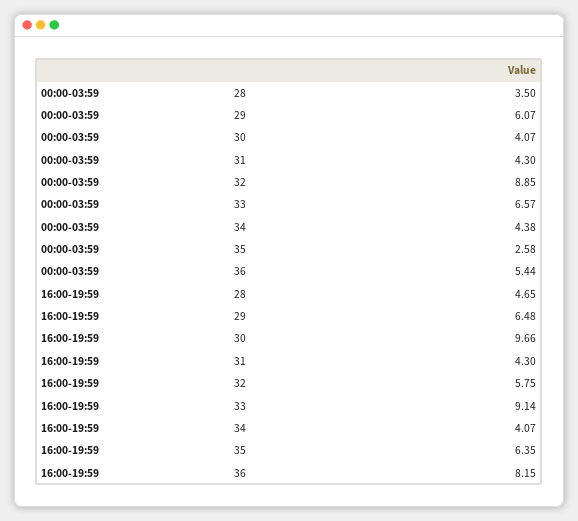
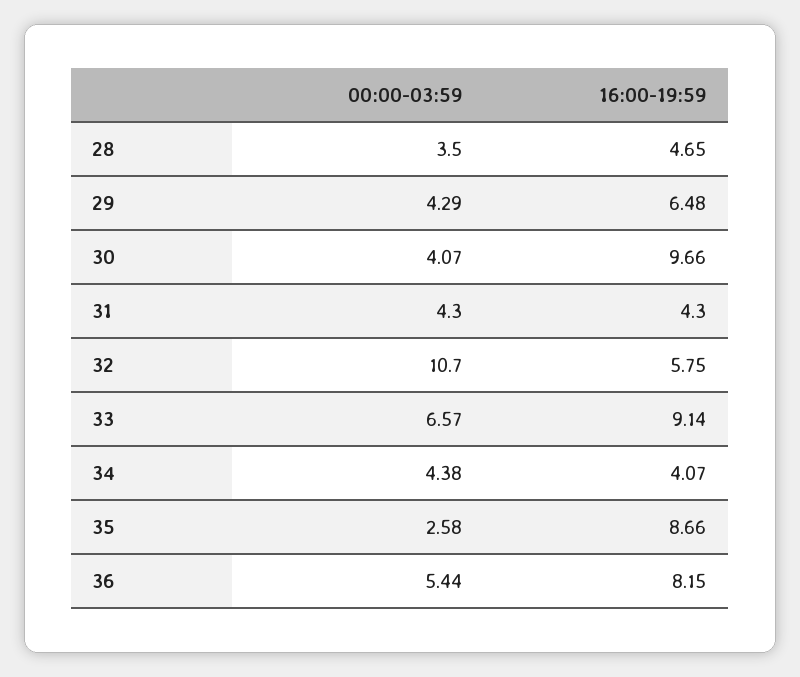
  {
    "00:00-03:59": {
      "28": 3.5,
-     "29": 6.07,
+     "29": 4.29,
      "30": 4.07,
      "31": 4.3,
-     "32": 8.85,
+     "32": 10.7,
      "33": 6.57,
      "34": 4.38,
      "35": 2.58,
      "36": 5.44
    },
    "16:00-19:59": {
      "28": 4.65,
      "29": 6.48,
      "30": 9.66,
      "31": 4.3,
      "32": 5.75,
      "33": 9.14,
      "34": 4.07,
-     "35": 6.35,
+     "35": 8.66,
      "36": 8.15
    }
  }

